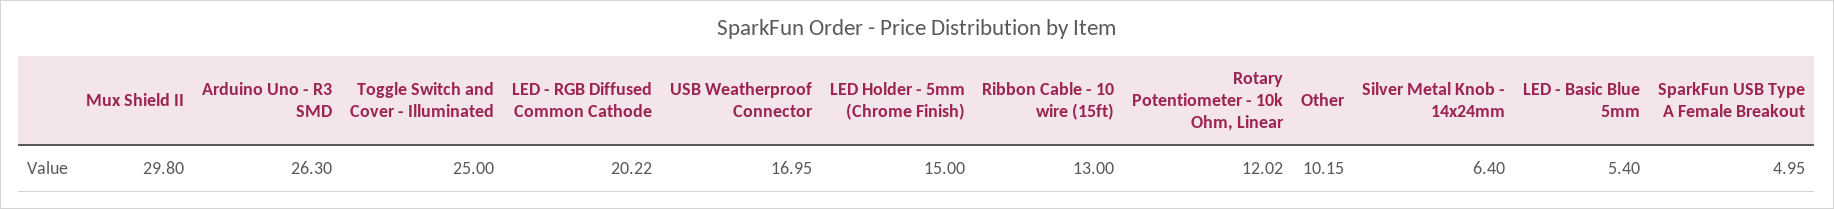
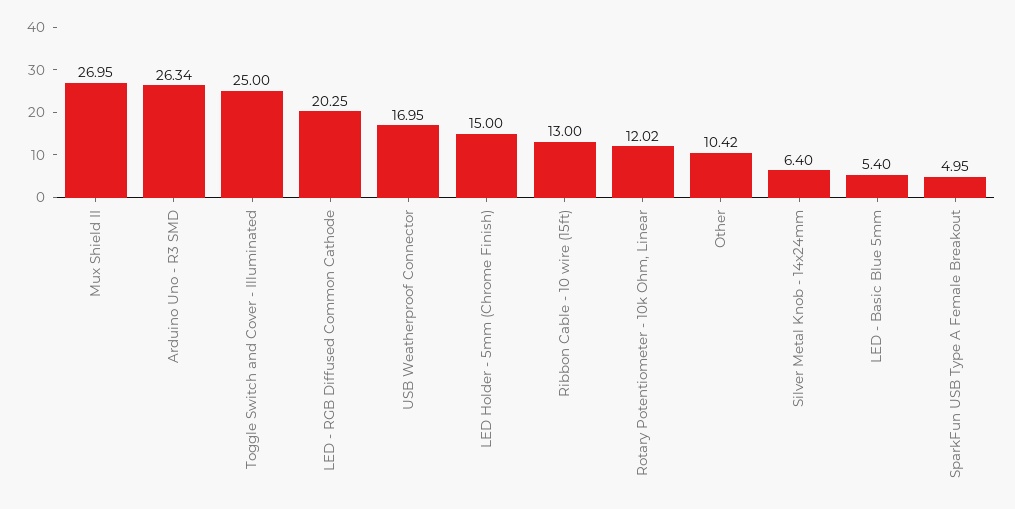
  {
-   "Mux Shield II": 29.8,
+   "Mux Shield II": 26.95,
-   "Arduino Uno - R3 SMD": 26.3,
+   "Arduino Uno - R3 SMD": 26.34,
    "Toggle Switch and Cover - Illuminated": 25,
-   "LED - RGB Diffused Common Cathode": 20.22,
+   "LED - RGB Diffused Common Cathode": 20.25,
    "USB Weatherproof Connector": 16.95,
    "LED Holder - 5mm (Chrome Finish)": 15,
    "Ribbon Cable - 10 wire (15ft)": 13,
    "Rotary Potentiometer - 10k Ohm, Linear": 12.02,
-   "Other": 10.15,
+   "Other": 10.42,
    "Silver Metal Knob - 14x24mm": 6.4,
    "LED - Basic Blue 5mm": 5.4,
    "SparkFun USB Type A Female Breakout": 4.95
  }

